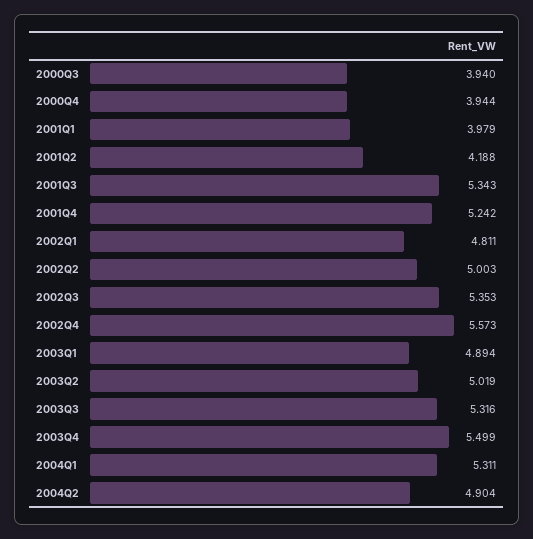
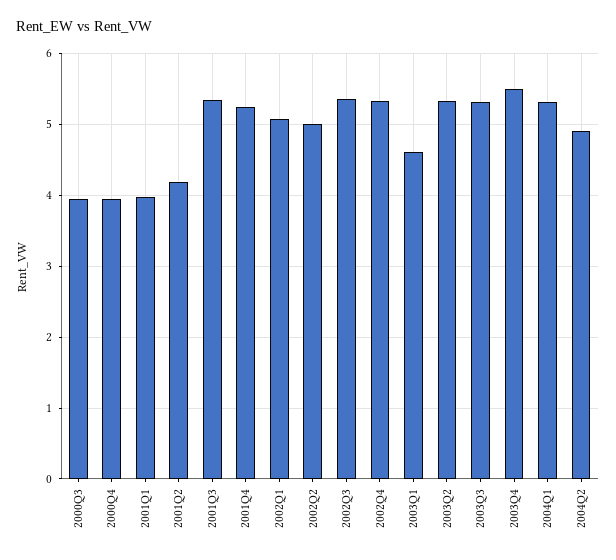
  {
    "2000Q3": 3.94,
    "2000Q4": 3.944,
    "2001Q1": 3.979,
    "2001Q2": 4.188,
    "2001Q3": 5.343,
    "2001Q4": 5.242,
-   "2002Q1": 4.811,
+   "2002Q1": 5.1,
    "2002Q2": 5.003,
    "2002Q3": 5.353,
-   "2002Q4": 5.573,
+   "2002Q4": 5.3,
-   "2003Q1": 4.894,
+   "2003Q1": 4.6,
-   "2003Q2": 5.019,
+   "2003Q2": 5.3,
    "2003Q3": 5.316,
    "2003Q4": 5.499,
    "2004Q1": 5.311,
    "2004Q2": 4.904
  }

